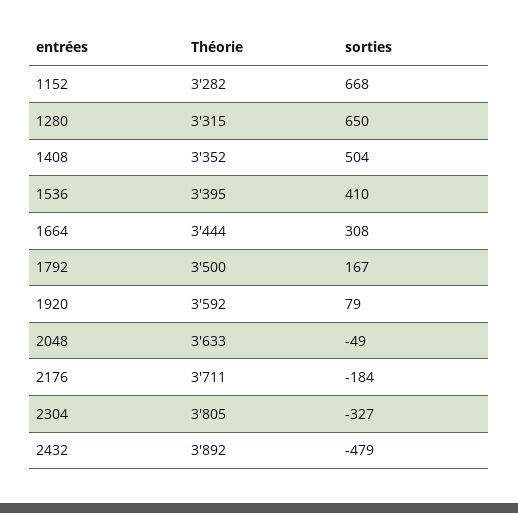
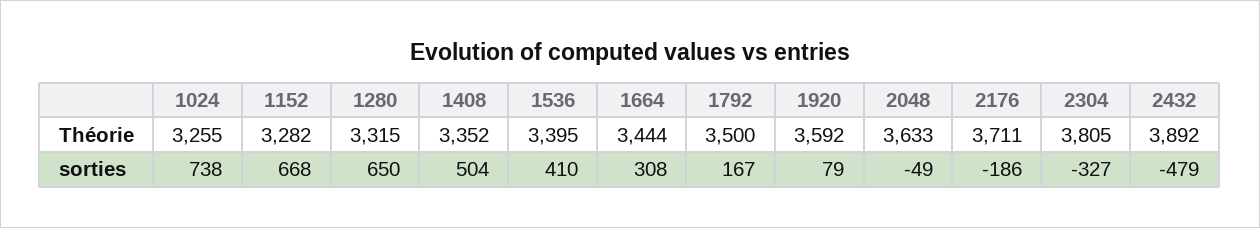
  {
    "Théorie": {
      "1152": 3282,
      "1280": 3315,
      "1408": 3352,
      "1536": 3395,
      "1664": 3444,
      "1792": 3500,
      "1920": 3592,
      "2048": 3633,
      "2176": 3711,
      "2304": 3805,
-     "2432": 3892
+     "2432": 3892,
+     "1024": 3255
    },
    "sorties": {
      "1152": 668,
      "1280": 650,
      "1408": 504,
      "1536": 410,
      "1664": 308,
      "1792": 167,
      "1920": 79,
      "2048": -49,
-     "2176": -184,
+     "2176": -186,
      "2304": -327,
-     "2432": -479
+     "2432": -479,
+     "1024": 738
    }
  }

